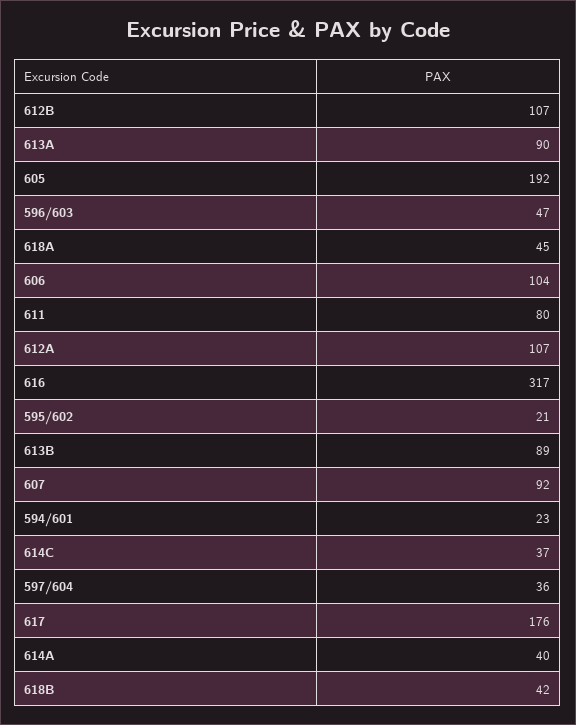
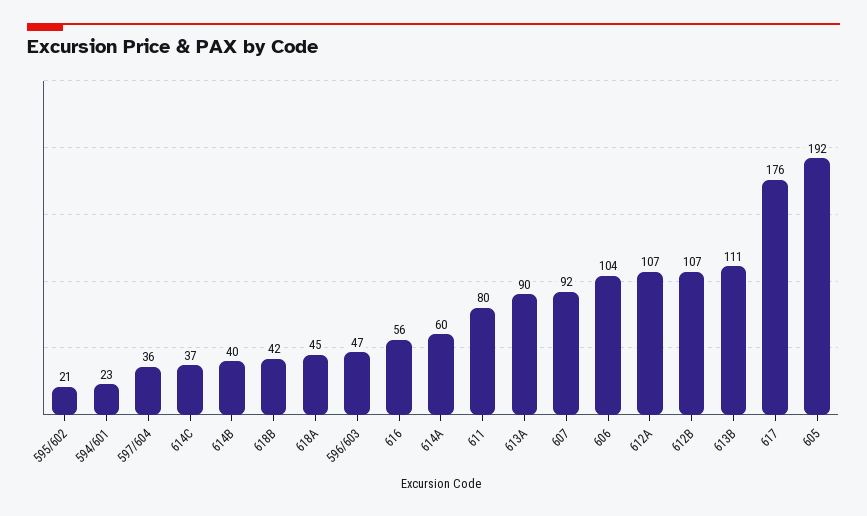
  {
    "612B": 107,
    "613A": 90,
    "605": 192,
    "596/603": 47,
    "618A": 45,
    "606": 104,
    "611": 80,
    "612A": 107,
-   "616": 317,
+   "616": 56,
    "595/602": 21,
-   "613B": 89,
+   "613B": 111,
    "607": 92,
    "594/601": 23,
    "614C": 37,
    "597/604": 36,
    "617": 176,
-   "614A": 40,
+   "614A": 60,
-   "618B": 42
+   "618B": 42,
+   "614B": 40
  }

